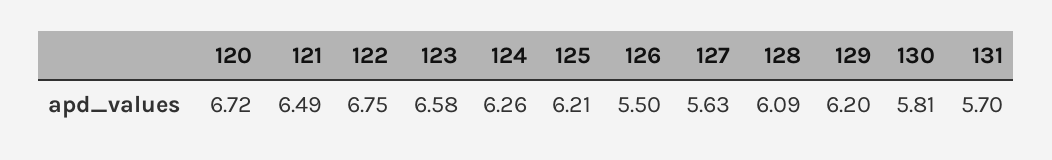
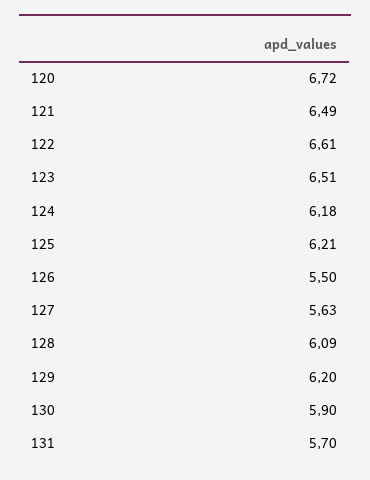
  {
    "120": 6.72,
    "121": 6.49,
-   "122": 6.75,
+   "122": 6.61,
-   "123": 6.58,
+   "123": 6.51,
-   "124": 6.26,
+   "124": 6.18,
    "125": 6.21,
    "126": 5.5,
    "127": 5.63,
    "128": 6.09,
    "129": 6.2,
-   "130": 5.81,
+   "130": 5.9,
    "131": 5.7
  }

